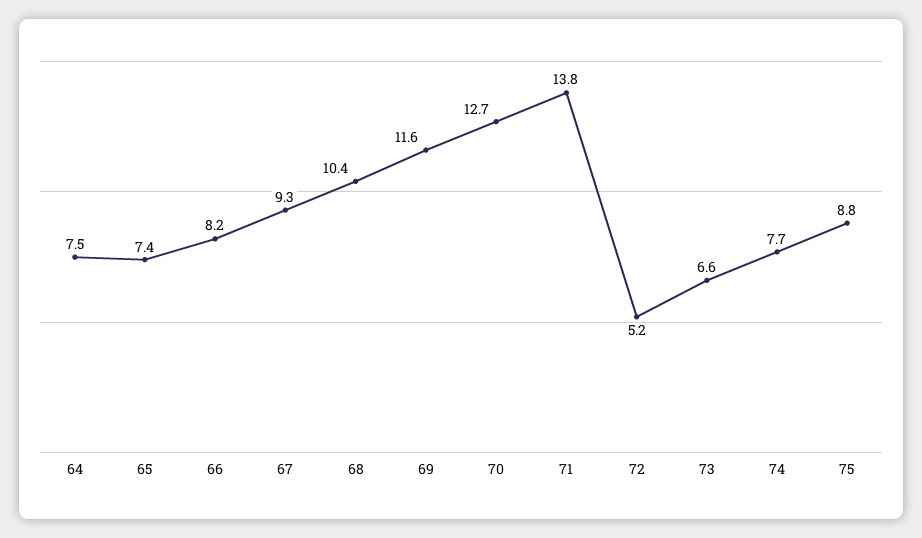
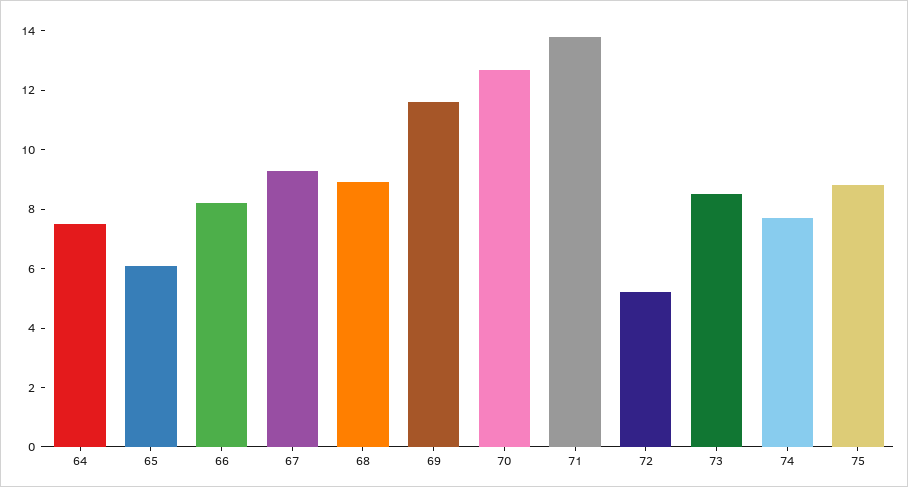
  {
    "64": 7.5,
-   "65": 7.4,
+   "65": 6,
    "66": 8.2,
    "67": 9.3,
-   "68": 10.4,
+   "68": 9,
    "69": 11.6,
    "70": 12.7,
    "71": 13.8,
    "72": 5.2,
-   "73": 6.6,
+   "73": 8.5,
    "74": 7.7,
    "75": 8.8
  }

